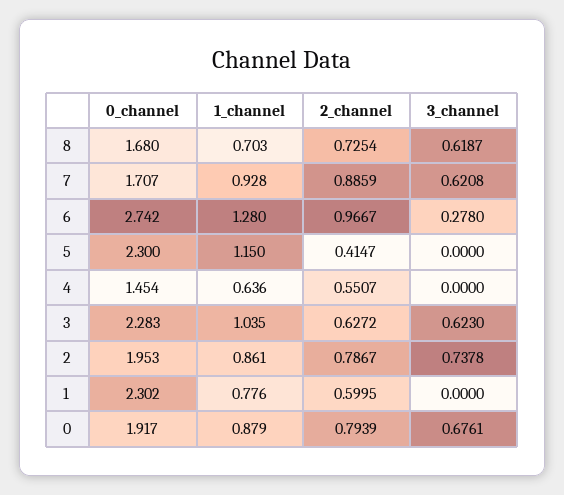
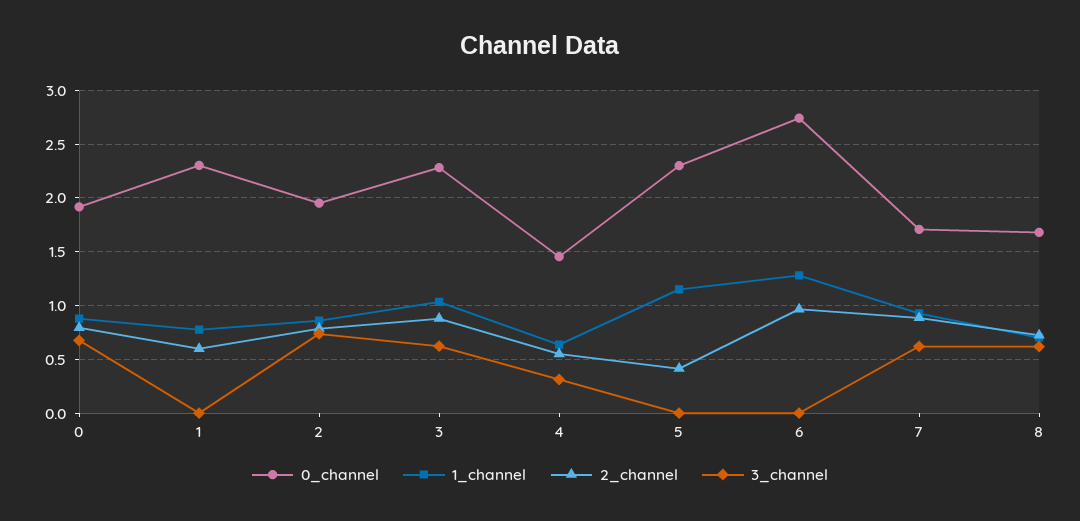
  {
    "0_channel": {
      "8": 1.68,
      "7": 1.707,
      "6": 2.742,
      "5": 2.3,
      "4": 1.454,
      "3": 2.283,
      "2": 1.953,
      "1": 2.302,
      "0": 1.917
    },
    "1_channel": {
      "8": 0.703,
      "7": 0.928,
      "6": 1.28,
      "5": 1.15,
      "4": 0.636,
      "3": 1.035,
      "2": 0.861,
      "1": 0.776,
      "0": 0.879
    },
    "2_channel": {
      "8": 0.7254,
      "7": 0.8859,
      "6": 0.9667,
      "5": 0.4147,
      "4": 0.5507,
-     "3": 0.6272,
+     "3": 0.9,
      "2": 0.7867,
      "1": 0.5995,
      "0": 0.7939
    },
    "3_channel": {
      "8": 0.6187,
      "7": 0.6208,
-     "6": 0.278,
+     "6": 0,
      "5": 0,
-     "4": 0,
+     "4": 0.3,
      "3": 0.623,
      "2": 0.7378,
      "1": 0,
      "0": 0.6761
    }
  }

